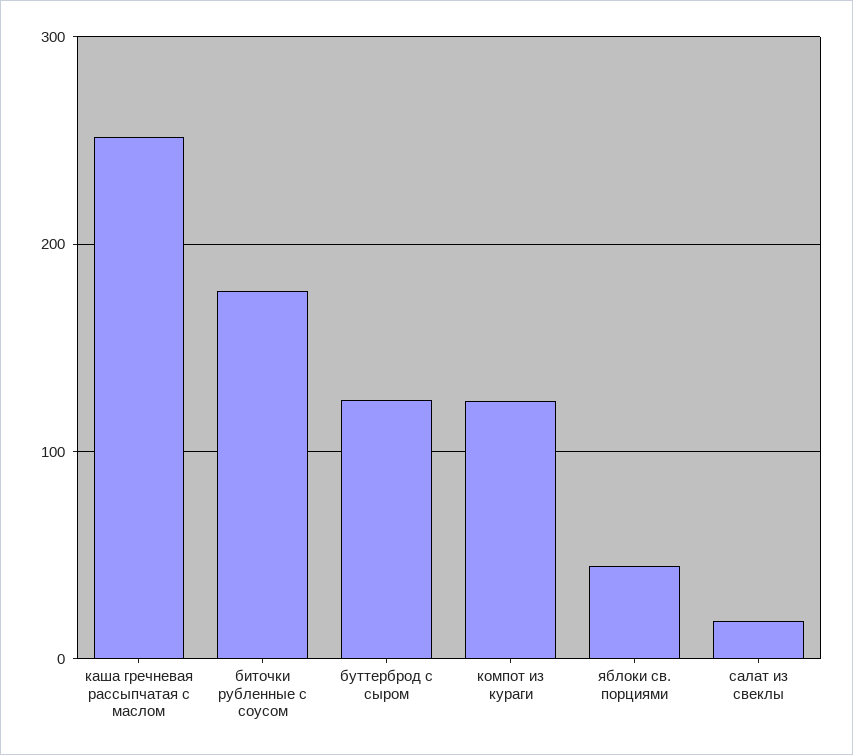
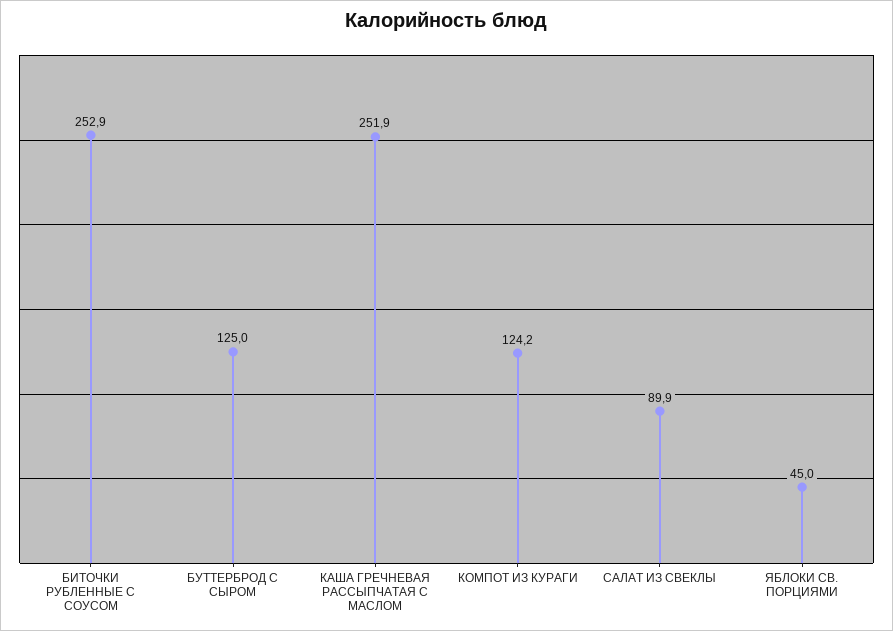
  {
    "каша гречневая рассыпчатая с маслом": 251.9,
-   "биточки рубленные с соусом": 180,
+   "биточки рубленные с соусом": 252.9,
    "буттерброд с сыром": 125,
    "компот из кураги": 124.2,
    "яблоки св. порциями": 45,
-   "салат из свеклы": 20
+   "салат из свеклы": 89.9
  }

